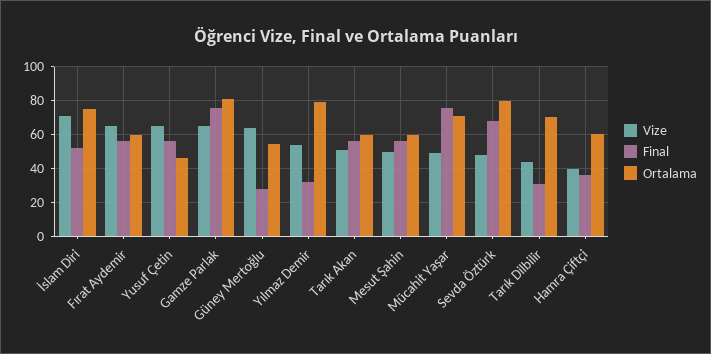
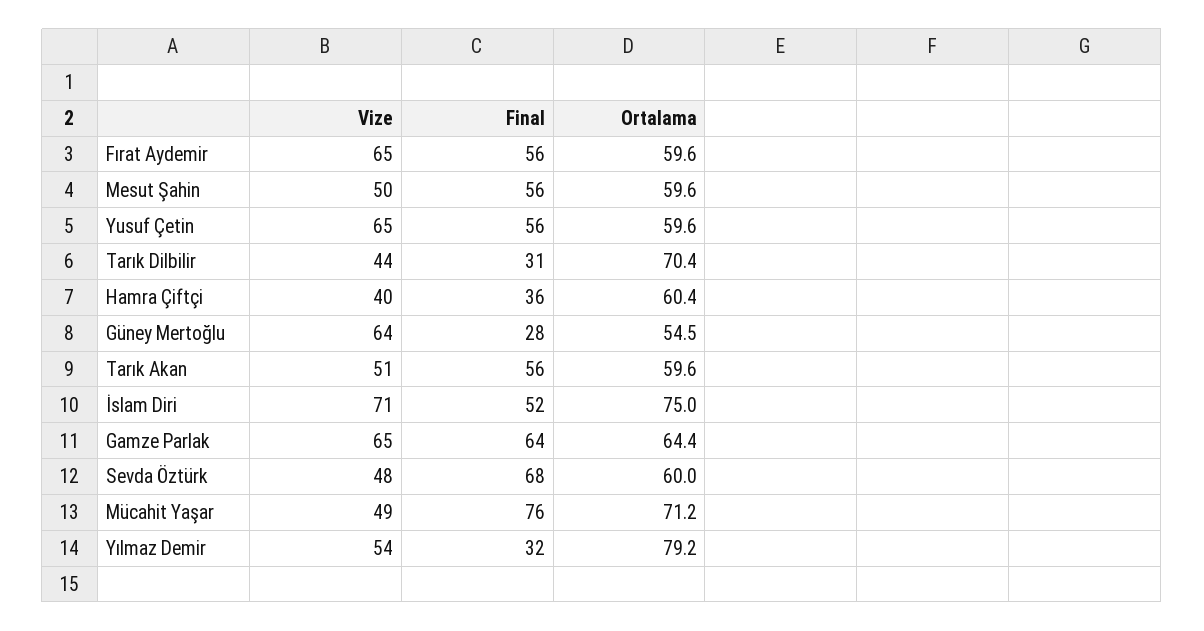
  {
    "Vize": {
      "İslam Diri": 71,
      "Fırat Aydemir": 65,
      "Yusuf Çetin": 65,
      "Gamze Parlak": 65,
      "Güney Mertoğlu": 64,
      "Yılmaz Demir": 54,
      "Tarık Akan": 51,
      "Mesut Şahin": 50,
      "Mücahit Yaşar": 49,
      "Sevda Öztürk": 48,
      "Tarık Dilbilir": 44,
      "Hamra Çiftçi": 40
    },
    "Final": {
      "İslam Diri": 52,
      "Fırat Aydemir": 56,
      "Yusuf Çetin": 56,
-     "Gamze Parlak": 75,
+     "Gamze Parlak": 64,
      "Güney Mertoğlu": 28,
      "Yılmaz Demir": 32,
      "Tarık Akan": 56,
      "Mesut Şahin": 56,
      "Mücahit Yaşar": 76,
      "Sevda Öztürk": 68,
      "Tarık Dilbilir": 31,
      "Hamra Çiftçi": 36
    },
    "Ortalama": {
      "İslam Diri": 75,
      "Fırat Aydemir": 59.6,
-     "Yusuf Çetin": 45,
+     "Yusuf Çetin": 59.6,
-     "Gamze Parlak": 80,
+     "Gamze Parlak": 64.4,
      "Güney Mertoğlu": 54.5,
      "Yılmaz Demir": 79.2,
      "Tarık Akan": 59.6,
      "Mesut Şahin": 59.6,
      "Mücahit Yaşar": 71.2,
-     "Sevda Öztürk": 80,
+     "Sevda Öztürk": 60,
      "Tarık Dilbilir": 70.4,
      "Hamra Çiftçi": 60.4
    }
  }

